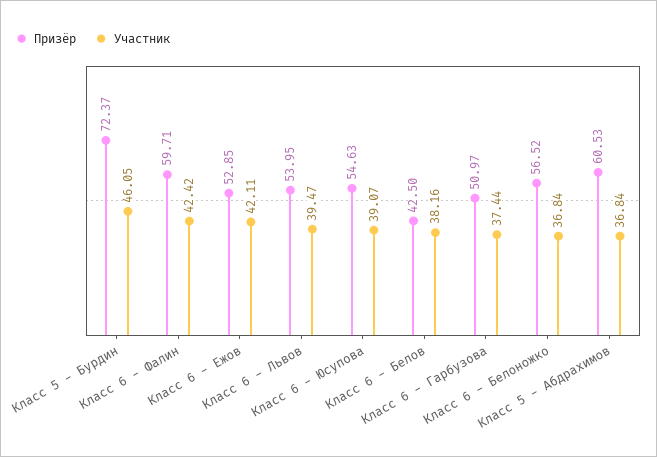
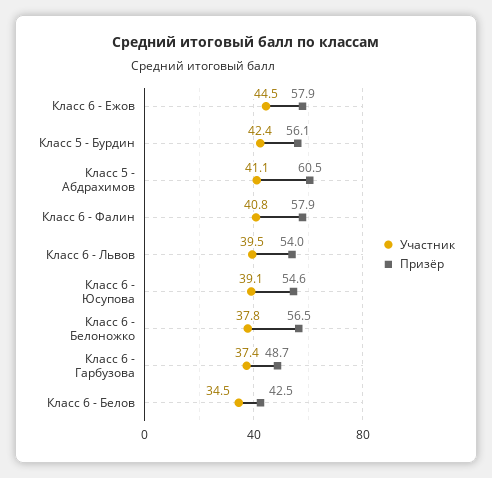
  {
    "Призёр": {
-     "Класс 5 - Бурдин": 72.37,
+     "Класс 5 - Бурдин": 56.1,
-     "Класс 6 - Фалин": 59.71,
+     "Класс 6 - Фалин": 57.9,
-     "Класс 6 - Ежов": 52.85,
+     "Класс 6 - Ежов": 57.9,
      "Класс 6 - Львов": 53.95,
      "Класс 6 - Юсупова": 54.63,
      "Класс 6 - Белов": 42.5,
-     "Класс 6 - Гарбузова": 50.97,
+     "Класс 6 - Гарбузова": 48.7,
      "Класс 6 - Белоножко": 56.52,
      "Класс 5 - Абдрахимов": 60.53
    },
    "Участник": {
-     "Класс 5 - Бурдин": 46.05,
+     "Класс 5 - Бурдин": 42.4,
-     "Класс 6 - Фалин": 42.42,
+     "Класс 6 - Фалин": 40.8,
-     "Класс 6 - Ежов": 42.11,
+     "Класс 6 - Ежов": 44.5,
      "Класс 6 - Львов": 39.47,
      "Класс 6 - Юсупова": 39.07,
-     "Класс 6 - Белов": 38.16,
+     "Класс 6 - Белов": 34.5,
      "Класс 6 - Гарбузова": 37.44,
-     "Класс 6 - Белоножко": 36.84,
+     "Класс 6 - Белоножко": 37.8,
-     "Класс 5 - Абдрахимов": 36.84
+     "Класс 5 - Абдрахимов": 41.1
    }
  }

